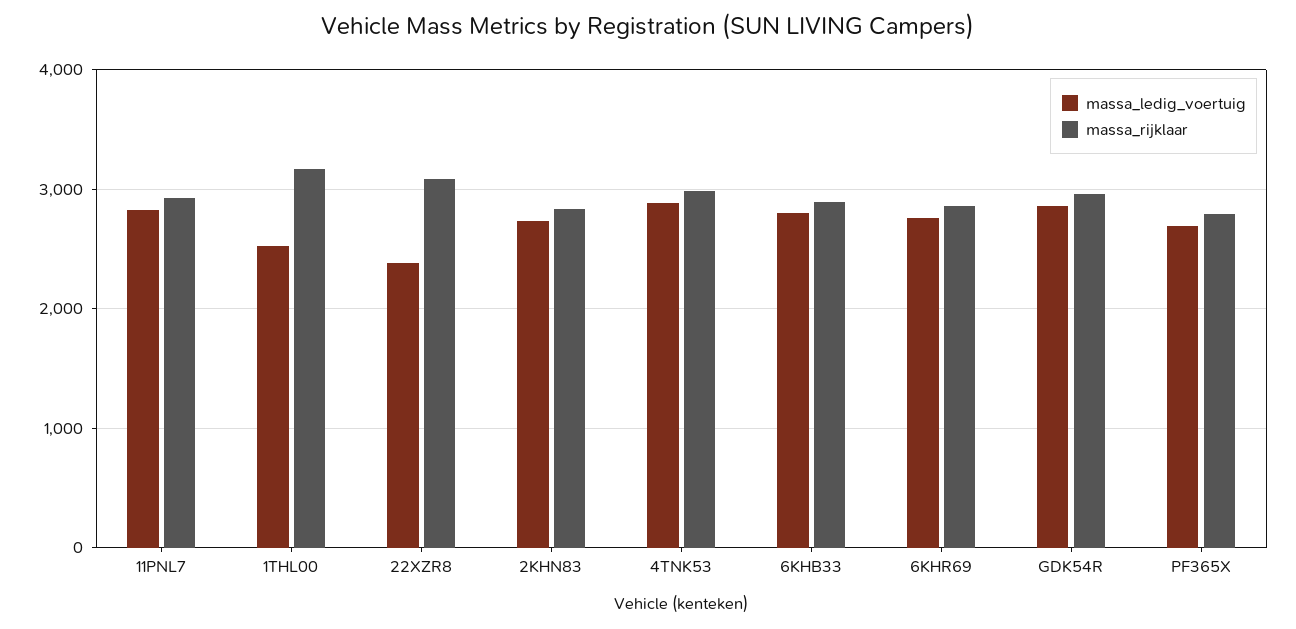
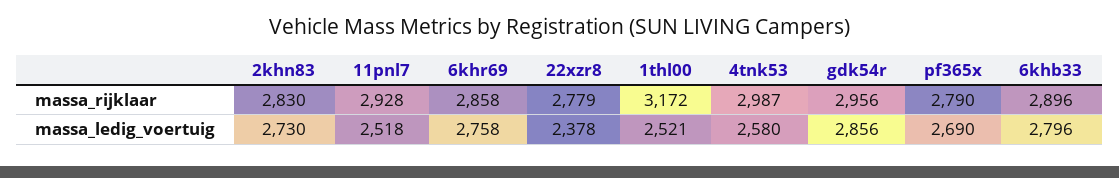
  {
    "massa_ledig_voertuig": {
-     "11PNL7": 2800,
+     "11PNL7": 2518,
      "1THL00": 2521,
      "22XZR8": 2378,
      "2KHN83": 2730,
-     "4TNK53": 2900,
+     "4TNK53": 2580,
      "6KHB33": 2796,
      "6KHR69": 2758,
      "GDK54R": 2856,
      "PF365X": 2690
    },
    "massa_rijklaar": {
      "11PNL7": 2928,
      "1THL00": 3172,
-     "22XZR8": 3100,
+     "22XZR8": 2779,
      "2KHN83": 2830,
      "4TNK53": 2987,
      "6KHB33": 2896,
      "6KHR69": 2858,
      "GDK54R": 2956,
      "PF365X": 2790
    }
  }

